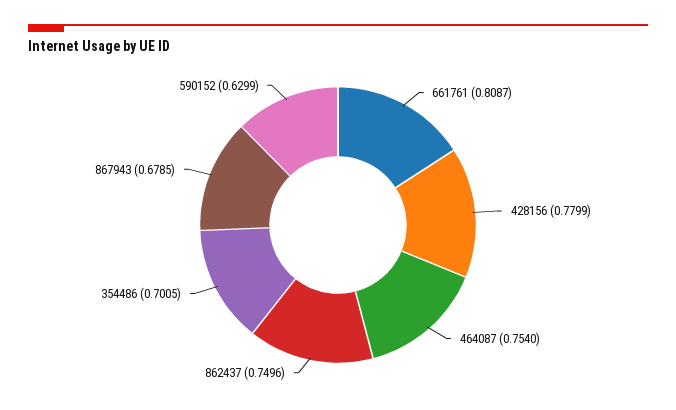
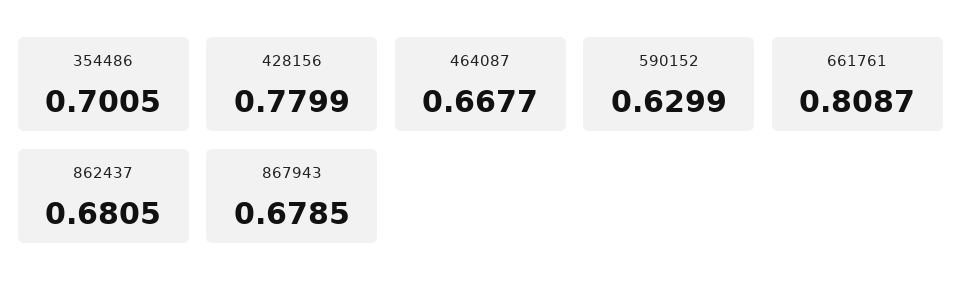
  {
    "661761": 0.8087,
    "428156": 0.7799,
-   "464087": 0.754,
+   "464087": 0.6677,
-   "862437": 0.7496,
+   "862437": 0.6805,
    "354486": 0.7005,
    "867943": 0.6785,
    "590152": 0.6299
  }

